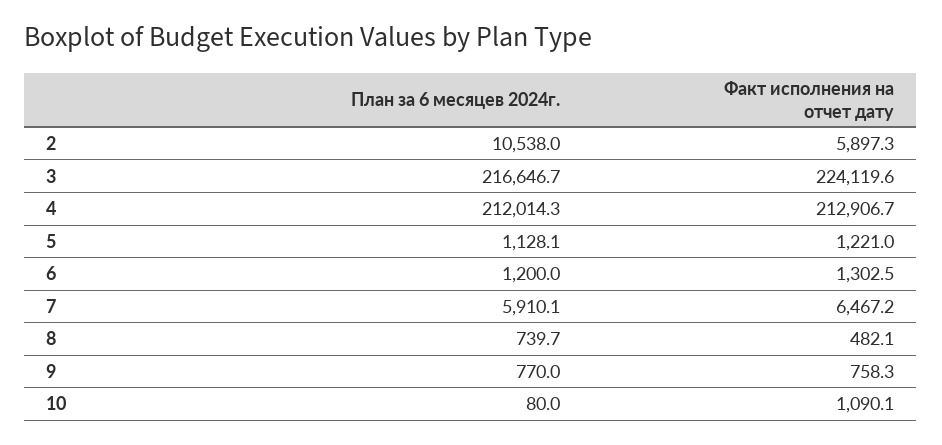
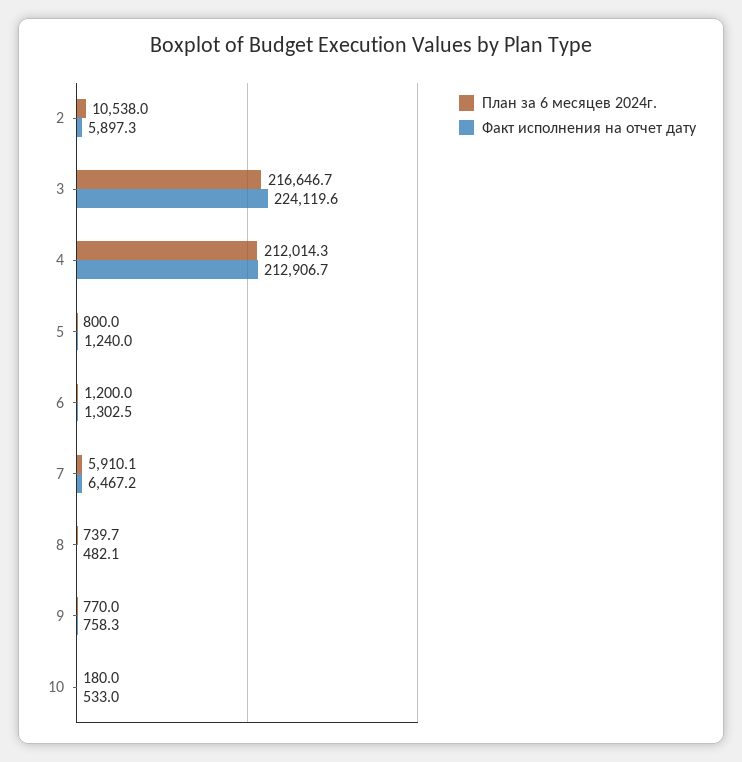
  {
    "План за 6 месяцев 2024г.": {
      "2": 10538,
      "3": 216646.7,
      "4": 212014.3,
-     "5": 1128.1,
+     "5": 800,
      "6": 1200,
      "7": 5910.1,
      "8": 739.7,
      "9": 770,
-     "10": 80
+     "10": 180
    },
    "Факт исполнения на отчет дату": {
      "2": 5897.3,
      "3": 224119.6,
      "4": 212906.7,
-     "5": 1221,
+     "5": 1240,
      "6": 1302.5,
      "7": 6467.2,
      "8": 482.1,
      "9": 758.3,
-     "10": 1090.1
+     "10": 533
    }
  }

